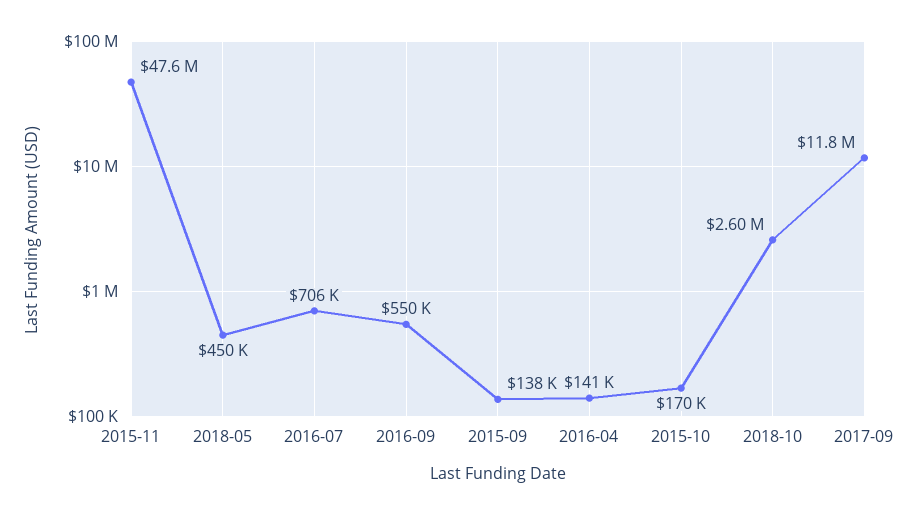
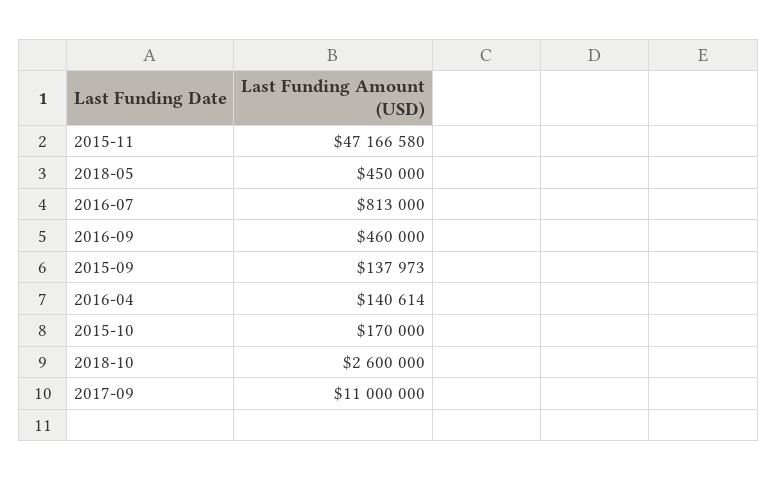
  {
-   "2015-11": 47600000,
+   "2015-11": 47166580,
    "2018-05": 450000,
-   "2016-07": 706000,
+   "2016-07": 813000,
-   "2016-09": 550000,
+   "2016-09": 460000,
    "2015-09": 137973,
    "2016-04": 140614,
    "2015-10": 170000,
    "2018-10": 2600000,
-   "2017-09": 11800000
+   "2017-09": 11000000
  }

